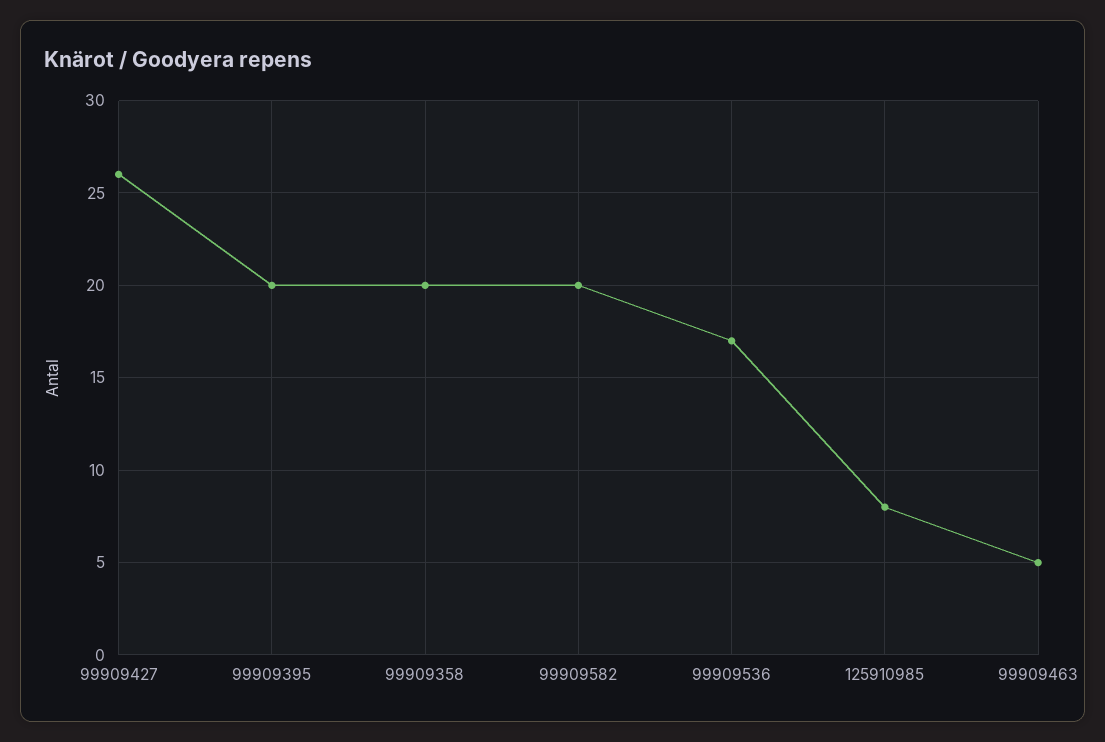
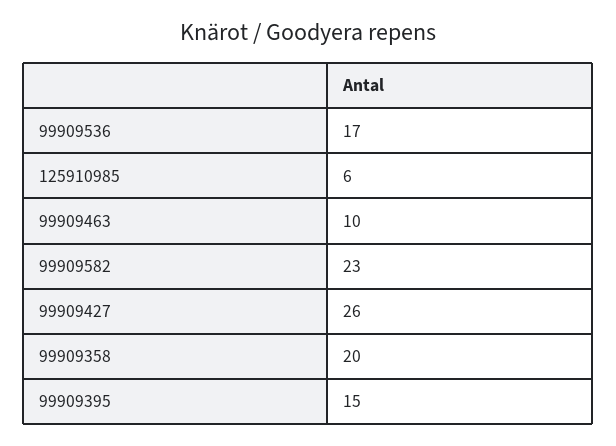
  {
    "99909427": 26,
-   "99909395": 20,
+   "99909395": 15,
    "99909358": 20,
-   "99909582": 20,
+   "99909582": 23,
    "99909536": 17,
-   "125910985": 8,
+   "125910985": 6,
-   "99909463": 5
+   "99909463": 10
  }

